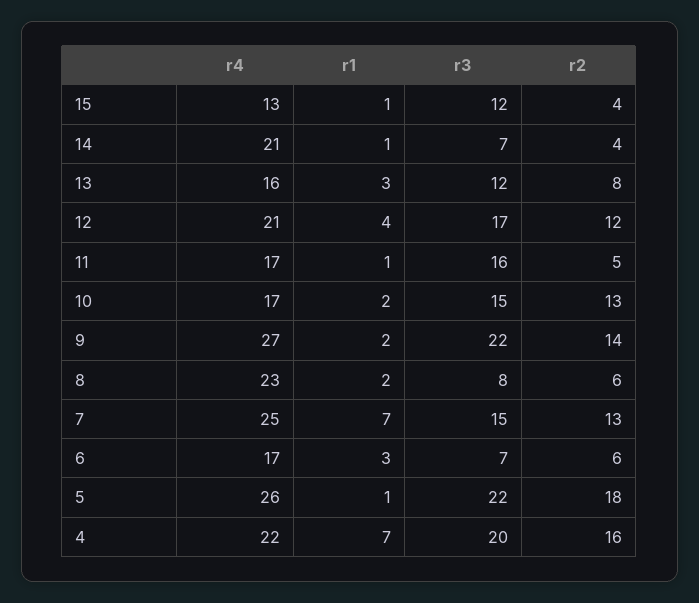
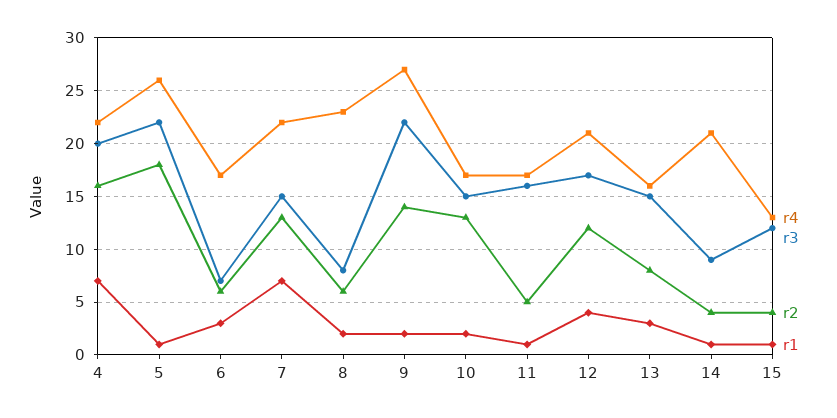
  {
    "r4": {
      "15": 13,
      "14": 21,
      "13": 16,
      "12": 21,
      "11": 17,
      "10": 17,
      "9": 27,
      "8": 23,
-     "7": 25,
+     "7": 22,
      "6": 17,
      "5": 26,
      "4": 22
    },
    "r1": {
      "15": 1,
      "14": 1,
      "13": 3,
      "12": 4,
      "11": 1,
      "10": 2,
      "9": 2,
      "8": 2,
      "7": 7,
      "6": 3,
      "5": 1,
      "4": 7
    },
    "r3": {
      "15": 12,
-     "14": 7,
+     "14": 9,
-     "13": 12,
+     "13": 15,
      "12": 17,
      "11": 16,
      "10": 15,
      "9": 22,
      "8": 8,
      "7": 15,
      "6": 7,
      "5": 22,
      "4": 20
    },
    "r2": {
      "15": 4,
      "14": 4,
      "13": 8,
      "12": 12,
      "11": 5,
      "10": 13,
      "9": 14,
      "8": 6,
      "7": 13,
      "6": 6,
      "5": 18,
      "4": 16
    }
  }

